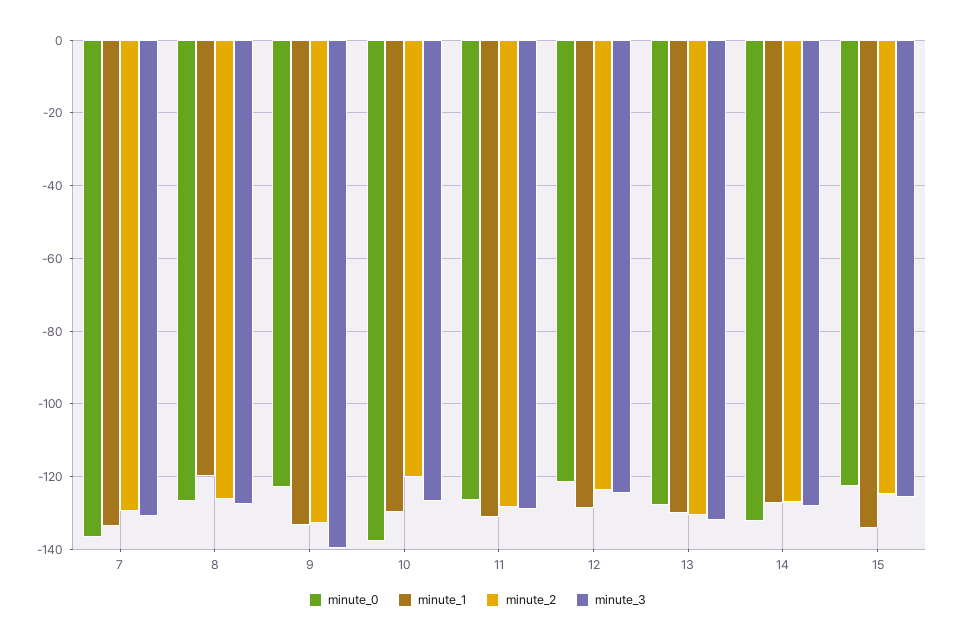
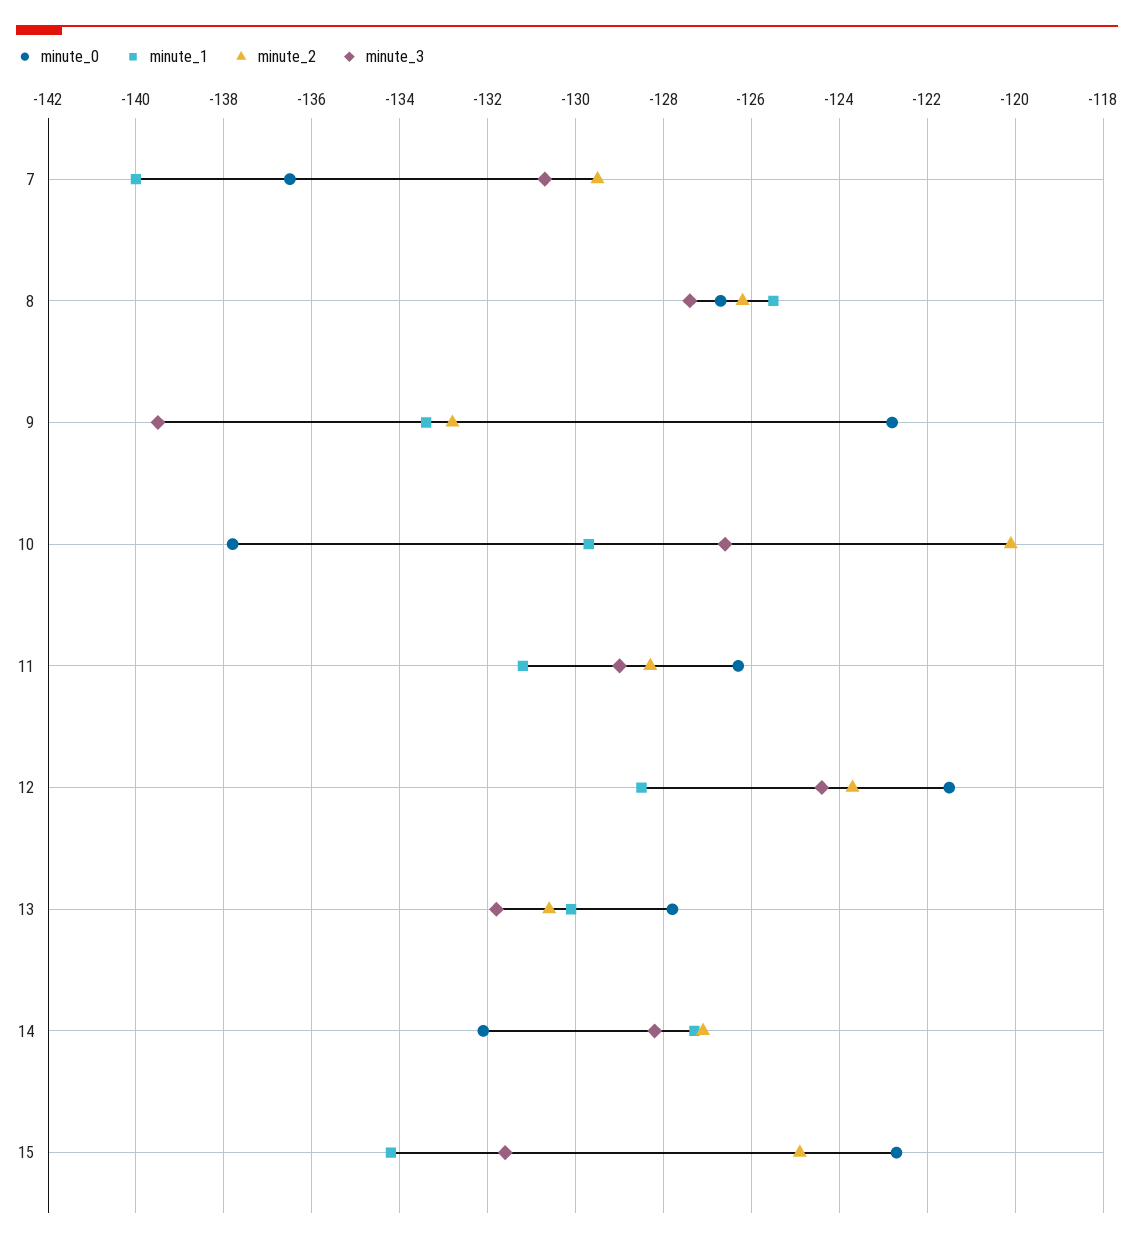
  {
    "minute_0": {
      "7": -136.5,
      "8": -126.5,
      "9": -123,
      "10": -138,
      "11": -126.5,
      "12": -121.5,
      "13": -128,
      "14": -132,
      "15": -122.5
    },
    "minute_1": {
-     "7": -134,
+     "7": -140,
-     "8": -120,
+     "8": -125.5,
      "9": -133.5,
      "10": -129.5,
      "11": -131,
      "12": -128.5,
      "13": -130,
      "14": -127.5,
      "15": -134
    },
    "minute_2": {
      "7": -129.5,
      "8": -126,
      "9": -133,
      "10": -120,
      "11": -128.5,
      "12": -123.5,
      "13": -130.5,
      "14": -127,
      "15": -125
    },
    "minute_3": {
      "7": -130.5,
      "8": -127.5,
      "9": -139.5,
      "10": -126.5,
      "11": -129,
      "12": -124.5,
      "13": -132,
      "14": -128,
-     "15": -126
+     "15": -131.5
    }
  }

